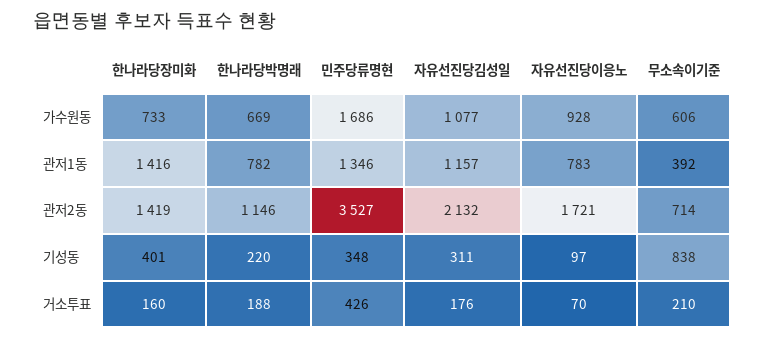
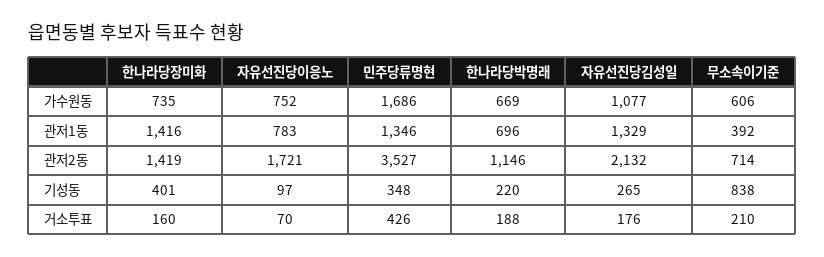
  {
    "한나라당장미화": {
-     "가수원동": 733,
+     "가수원동": 735,
      "관저1동": 1416,
      "관저2동": 1419,
      "기성동": 401,
      "거소투표": 160
    },
    "한나라당박명래": {
      "가수원동": 669,
-     "관저1동": 782,
+     "관저1동": 696,
      "관저2동": 1146,
      "기성동": 220,
      "거소투표": 188
    },
    "민주당류명현": {
      "가수원동": 1686,
      "관저1동": 1346,
      "관저2동": 3527,
      "기성동": 348,
      "거소투표": 426
    },
    "자유선진당김성일": {
      "가수원동": 1077,
-     "관저1동": 1157,
+     "관저1동": 1329,
      "관저2동": 2132,
-     "기성동": 311,
+     "기성동": 265,
      "거소투표": 176
    },
    "자유선진당이응노": {
-     "가수원동": 928,
+     "가수원동": 752,
      "관저1동": 783,
      "관저2동": 1721,
      "기성동": 97,
      "거소투표": 70
    },
    "무소속이기준": {
      "가수원동": 606,
      "관저1동": 392,
      "관저2동": 714,
      "기성동": 838,
      "거소투표": 210
    }
  }

